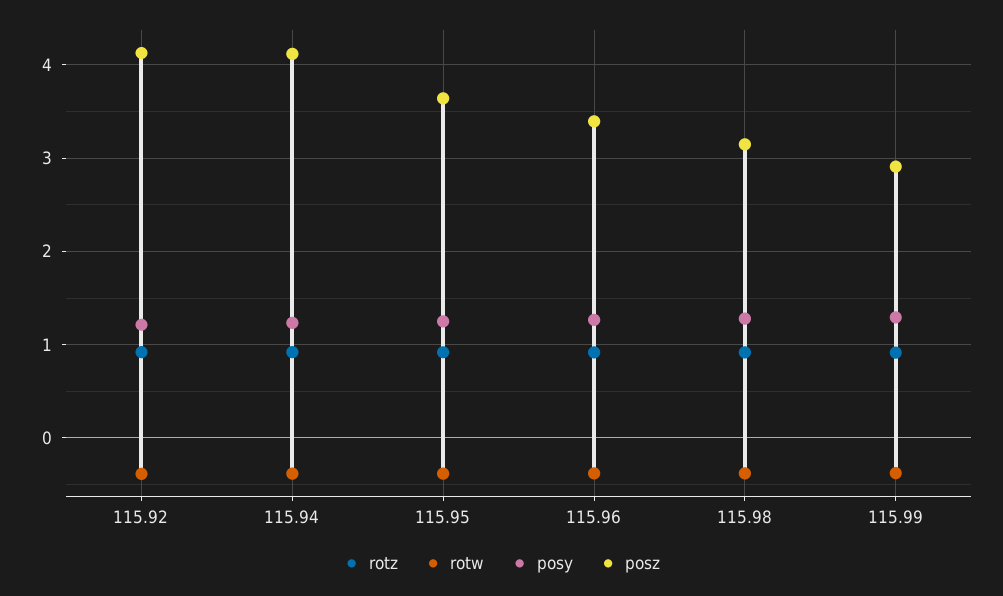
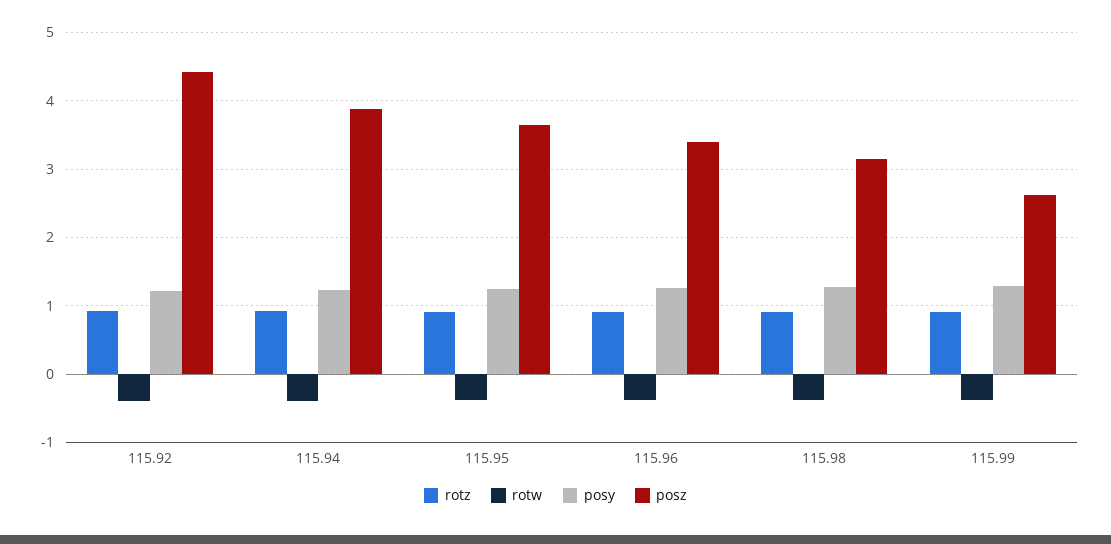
  {
    "rotz": {
      "115.92": 0.9,
      "115.94": 0.9,
      "115.95": 0.9,
      "115.96": 0.9,
      "115.98": 0.9,
      "115.99": 0.9
    },
    "rotw": {
      "115.92": -0.4,
      "115.94": -0.4,
      "115.95": -0.4,
      "115.96": -0.4,
      "115.98": -0.4,
      "115.99": -0.4
    },
    "posy": {
      "115.92": 1.2,
      "115.94": 1.2,
      "115.95": 1.3,
      "115.96": 1.3,
      "115.98": 1.3,
      "115.99": 1.3
    },
    "posz": {
-     "115.92": 4.1,
+     "115.92": 4.4,
-     "115.94": 4.1,
+     "115.94": 3.9,
      "115.95": 3.6,
      "115.96": 3.4,
      "115.98": 3.1,
-     "115.99": 2.9
+     "115.99": 2.6
    }
  }

